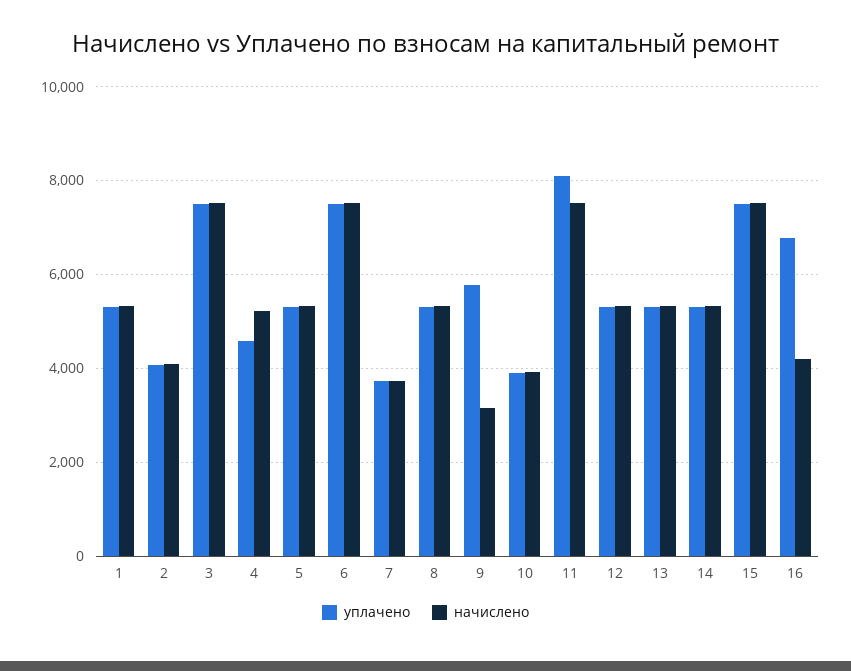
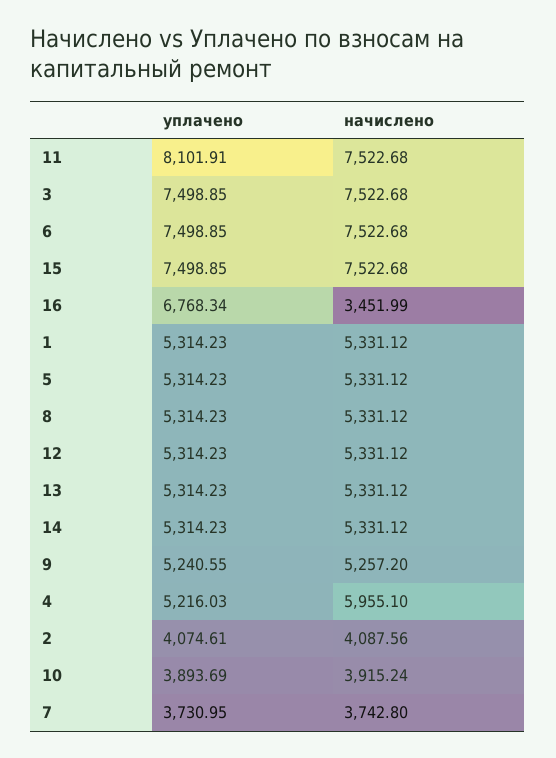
  {
    "уплачено": {
      "1": 5314.23,
      "2": 4074.61,
      "3": 7498.85,
-     "4": 4600,
+     "4": 5216.03,
      "5": 5314.23,
      "6": 7498.85,
      "7": 3730.95,
      "8": 5314.23,
-     "9": 5800,
+     "9": 5240.55,
      "10": 3893.69,
      "11": 8101.91,
      "12": 5314.23,
      "13": 5314.23,
      "14": 5314.23,
      "15": 7498.85,
      "16": 6768.34
    },
    "начислено": {
      "1": 5331.12,
      "2": 4087.56,
      "3": 7522.68,
-     "4": 5200,
+     "4": 5955.1,
      "5": 5331.12,
      "6": 7522.68,
      "7": 3742.8,
      "8": 5331.12,
-     "9": 3200,
+     "9": 5257.2,
      "10": 3915.24,
      "11": 7522.68,
      "12": 5331.12,
      "13": 5331.12,
      "14": 5331.12,
      "15": 7522.68,
-     "16": 4200
+     "16": 3451.99
    }
  }

